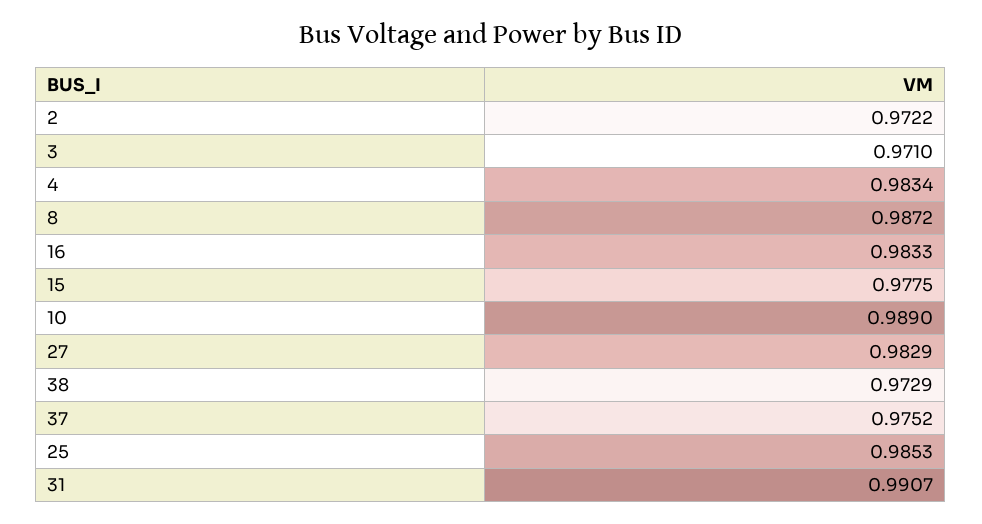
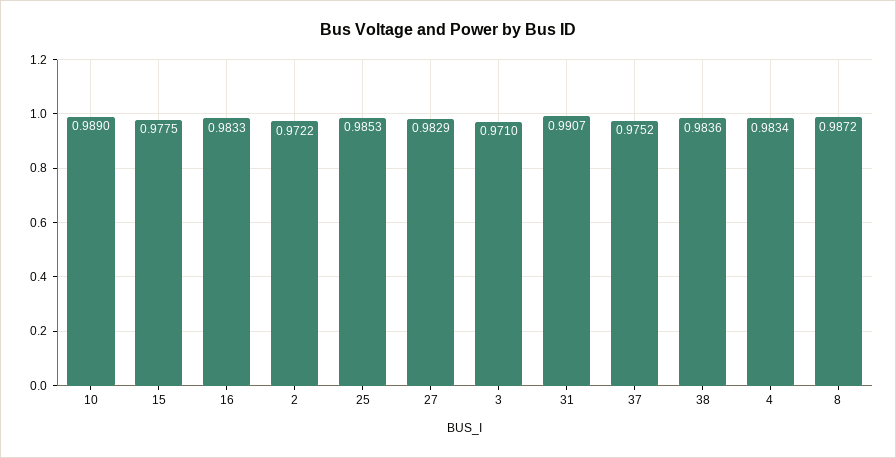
  {
    "2": 0.9722,
    "3": 0.971,
    "4": 0.9834,
    "8": 0.9872,
    "16": 0.9833,
    "15": 0.9775,
    "10": 0.989,
    "27": 0.9829,
-   "38": 0.9729,
+   "38": 0.9836,
    "37": 0.9752,
    "25": 0.9853,
    "31": 0.9907
  }

